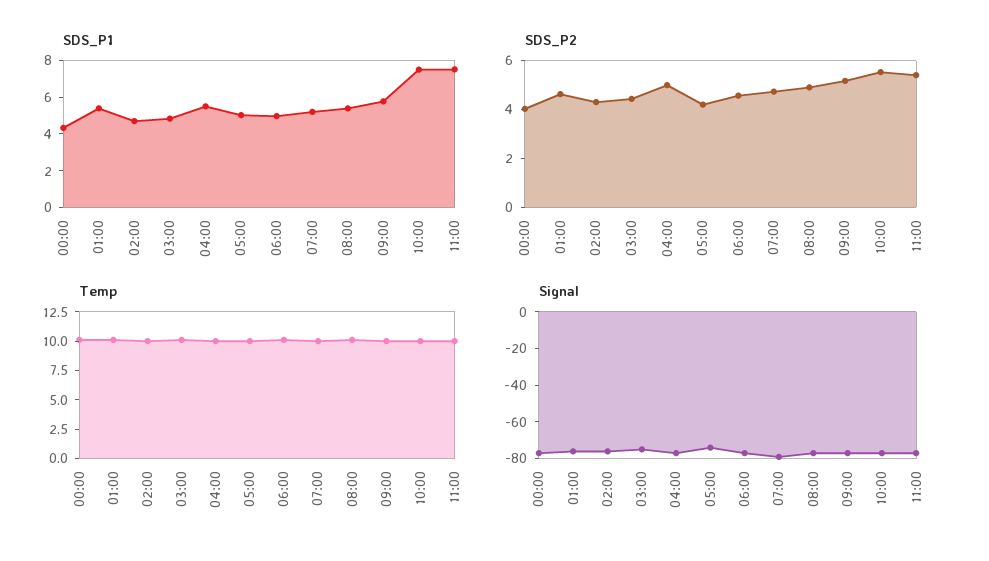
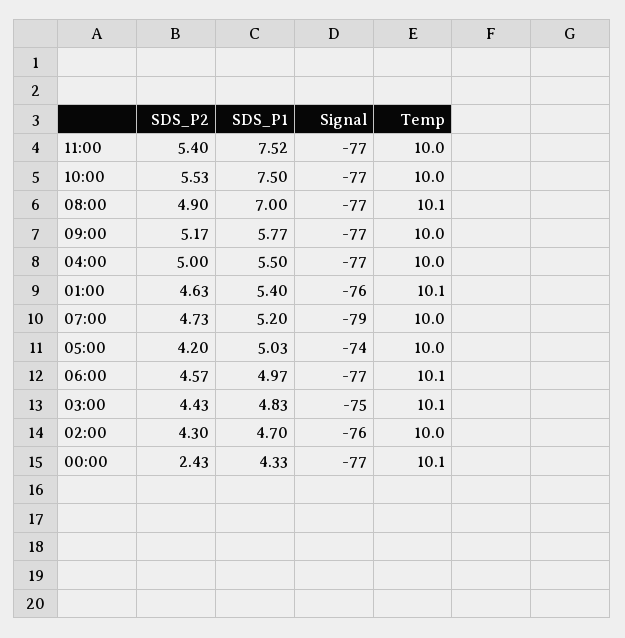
  {
    "SDS_P1": {
      "00:00": 4.33,
      "01:00": 5.4,
      "02:00": 4.7,
      "03:00": 4.83,
      "04:00": 5.5,
      "05:00": 5.03,
      "06:00": 4.97,
      "07:00": 5.2,
-     "08:00": 5.5,
+     "08:00": 7,
      "09:00": 5.77,
      "10:00": 7.5,
      "11:00": 7.52
    },
    "SDS_P2": {
-     "00:00": 4,
+     "00:00": 2.43,
      "01:00": 4.63,
      "02:00": 4.3,
      "03:00": 4.43,
      "04:00": 5,
      "05:00": 4.2,
      "06:00": 4.57,
      "07:00": 4.73,
      "08:00": 4.9,
      "09:00": 5.17,
      "10:00": 5.53,
      "11:00": 5.4
    },
    "Temp": {
      "00:00": 10.1,
      "01:00": 10.1,
      "02:00": 10,
      "03:00": 10.1,
      "04:00": 10,
      "05:00": 10,
      "06:00": 10.1,
      "07:00": 10,
      "08:00": 10.1,
      "09:00": 10,
      "10:00": 10,
      "11:00": 10
    },
    "Signal": {
      "00:00": -77,
      "01:00": -76,
      "02:00": -76,
      "03:00": -75,
      "04:00": -77,
      "05:00": -74,
      "06:00": -77,
      "07:00": -79,
      "08:00": -77,
      "09:00": -77,
      "10:00": -77,
      "11:00": -77
    }
  }

